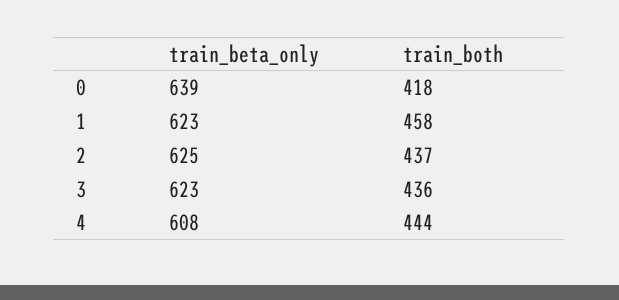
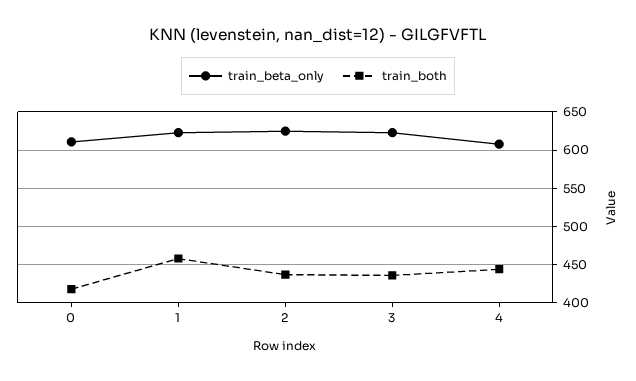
  {
    "train_beta_only": {
-     "0": 639,
+     "0": 610,
      "1": 623,
      "2": 625,
      "3": 623,
      "4": 608
    },
    "train_both": {
      "0": 418,
      "1": 458,
      "2": 437,
      "3": 436,
      "4": 444
    }
  }

